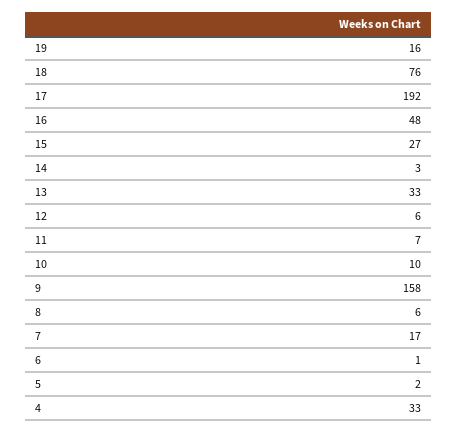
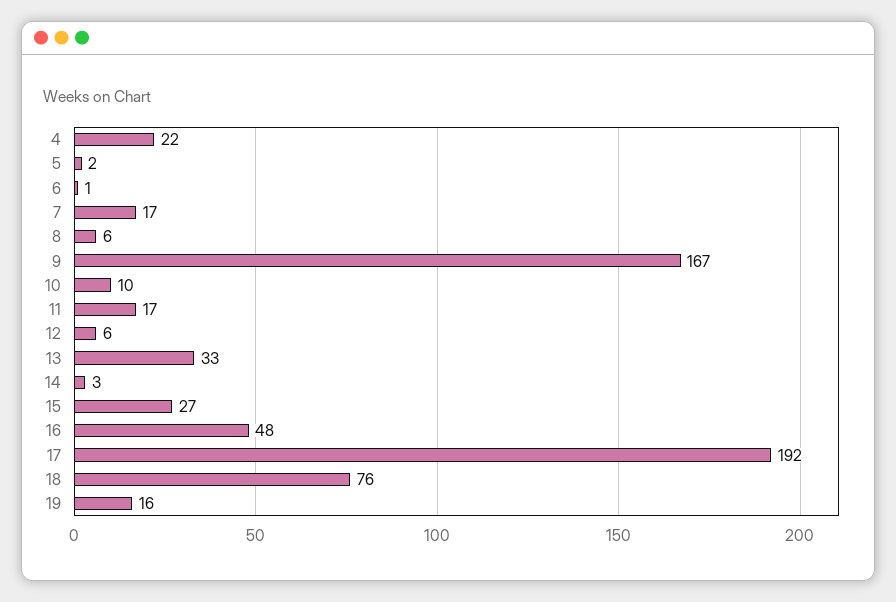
  {
    "19": 16,
    "18": 76,
    "17": 192,
    "16": 48,
    "15": 27,
    "14": 3,
    "13": 33,
    "12": 6,
-   "11": 7,
+   "11": 17,
    "10": 10,
-   "9": 158,
+   "9": 167,
    "8": 6,
    "7": 17,
    "6": 1,
    "5": 2,
-   "4": 33
+   "4": 22
  }

